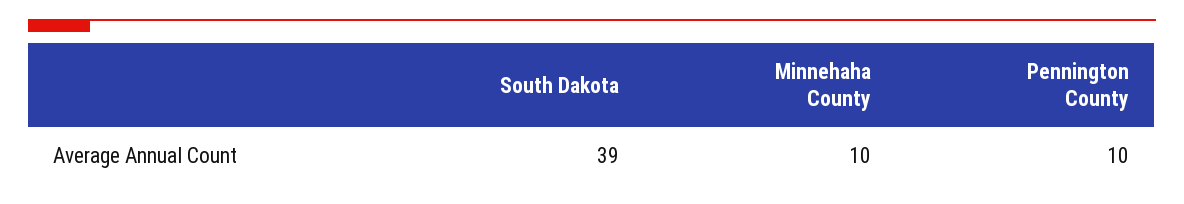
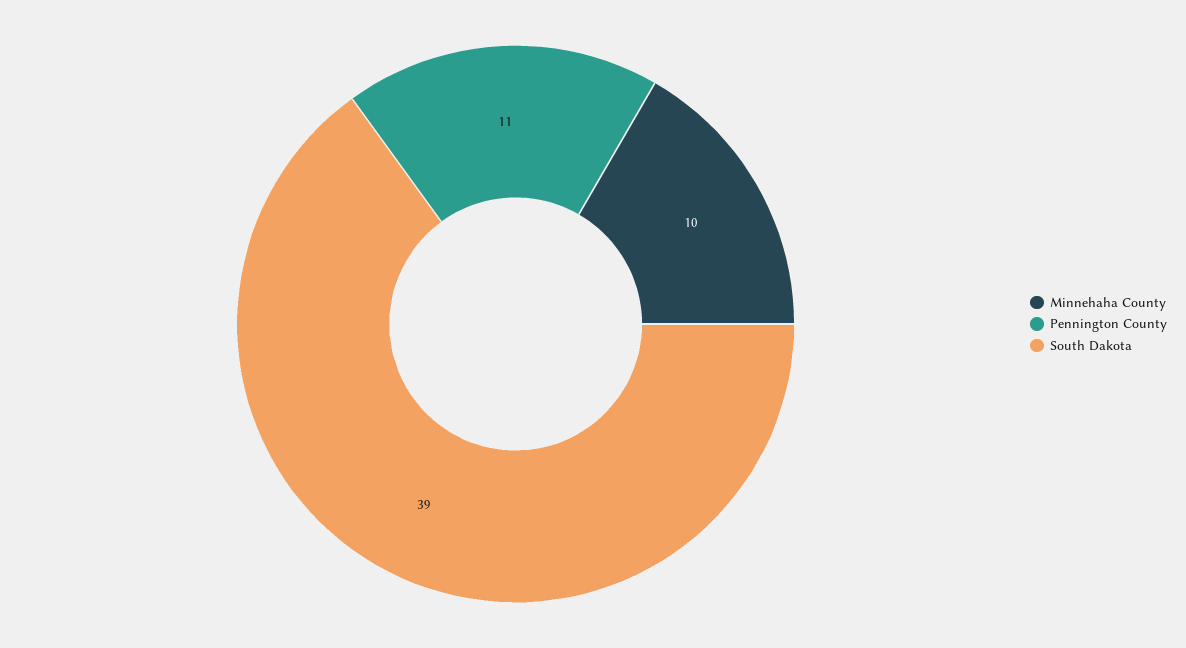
  {
    "South Dakota": 39,
    "Minnehaha County": 10,
-   "Pennington County": 10
+   "Pennington County": 11
  }

